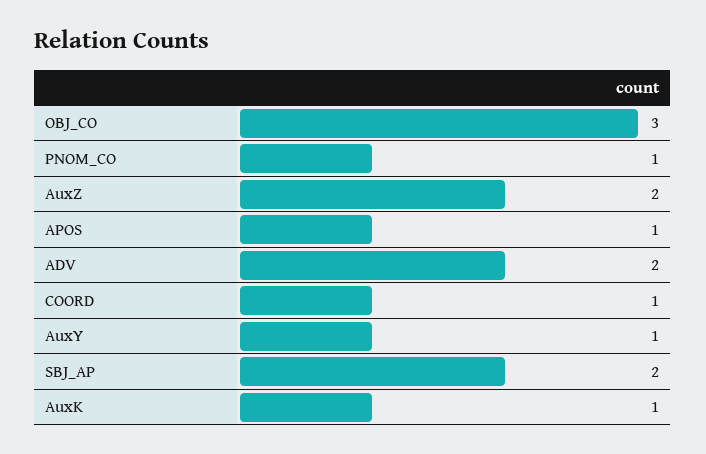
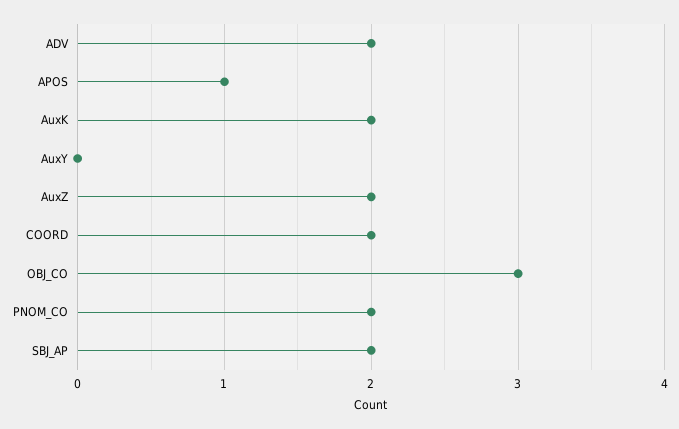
  {
    "OBJ_CO": 3,
-   "PNOM_CO": 1,
+   "PNOM_CO": 2,
    "AuxZ": 2,
    "APOS": 1,
    "ADV": 2,
-   "COORD": 1,
+   "COORD": 2,
-   "AuxY": 1,
+   "AuxY": 0,
    "SBJ_AP": 2,
-   "AuxK": 1
+   "AuxK": 2
  }

